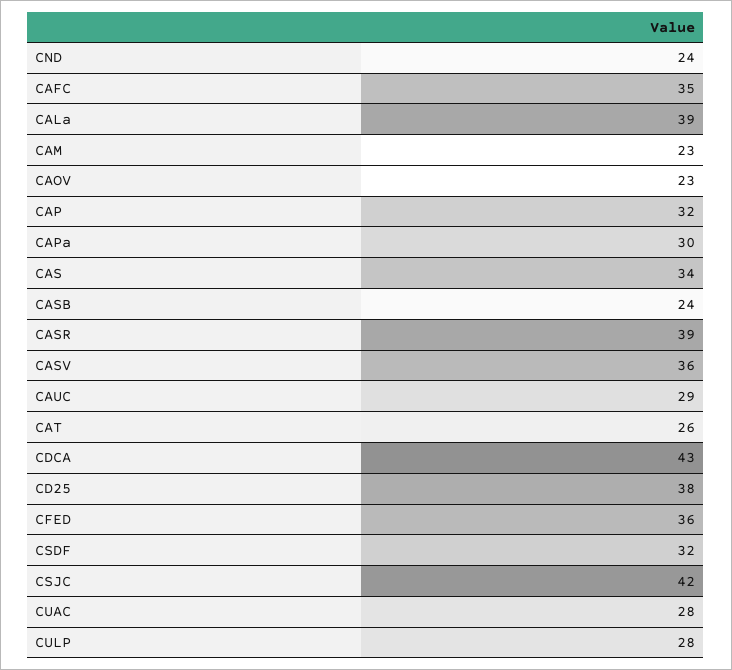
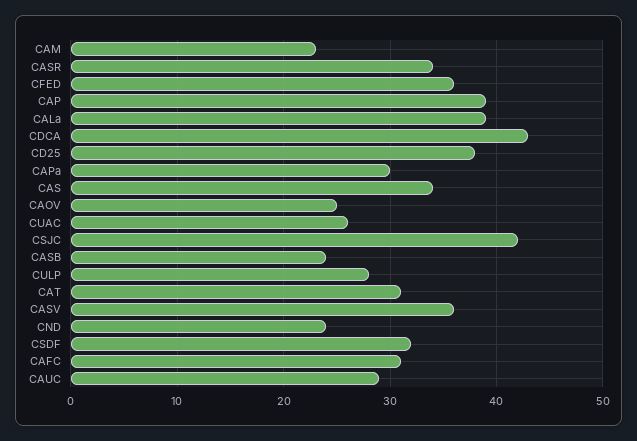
  {
    "CND": 24,
-   "CAFC": 35,
+   "CAFC": 31,
    "CALa": 39,
    "CAM": 23,
-   "CAOV": 23,
+   "CAOV": 25,
-   "CAP": 32,
+   "CAP": 39,
    "CAPa": 30,
    "CAS": 34,
    "CASB": 24,
-   "CASR": 39,
+   "CASR": 34,
    "CASV": 36,
    "CAUC": 29,
-   "CAT": 26,
+   "CAT": 31,
    "CDCA": 43,
    "CD25": 38,
    "CFED": 36,
    "CSDF": 32,
    "CSJC": 42,
-   "CUAC": 28,
+   "CUAC": 26,
    "CULP": 28
  }

